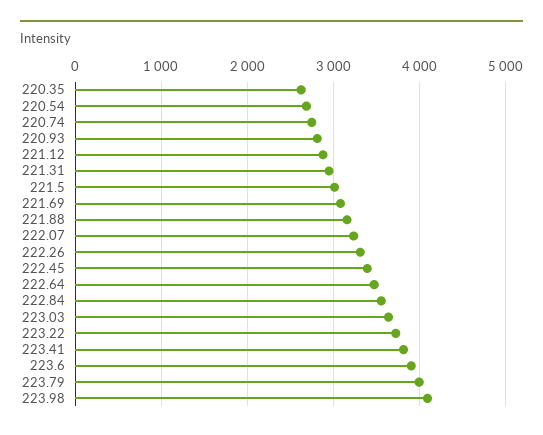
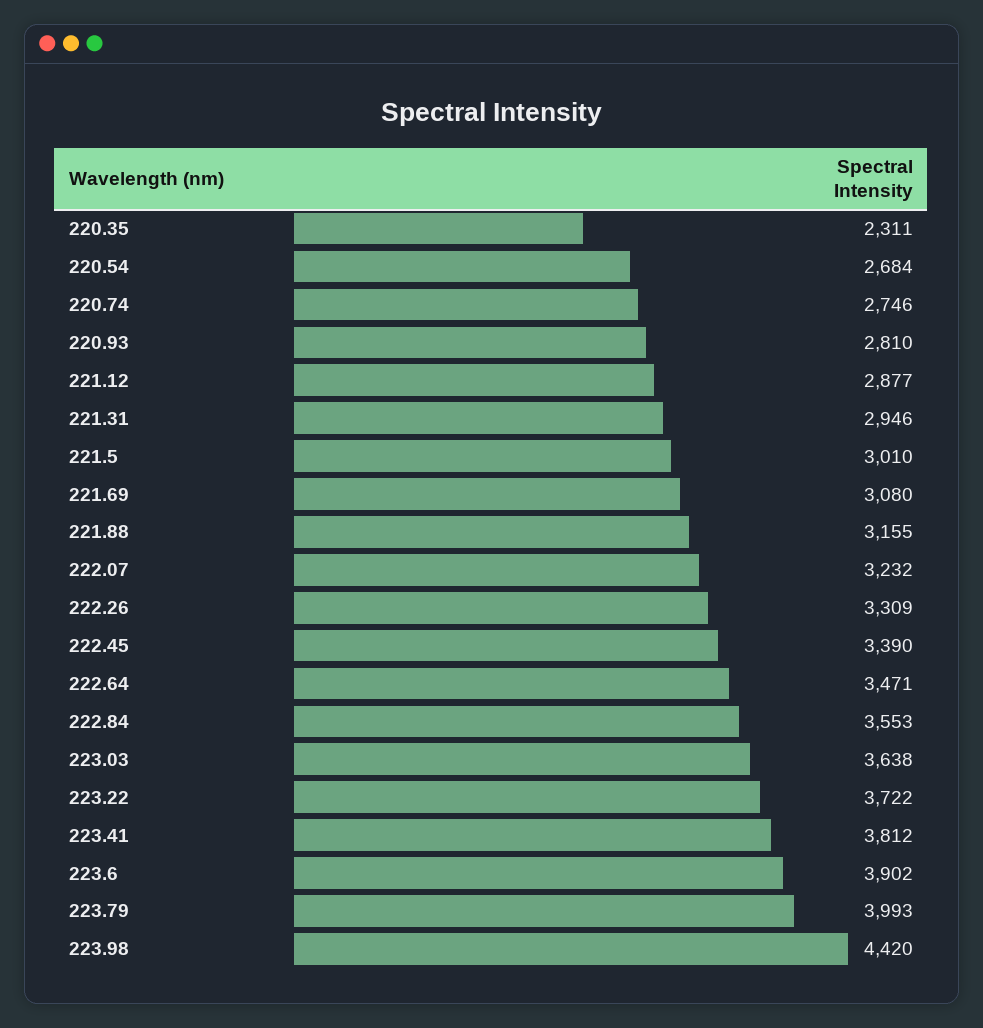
  {
-   "220.35": 2600,
+   "220.35": 2311,
    "220.54": 2684,
    "220.74": 2746,
    "220.93": 2810,
    "221.12": 2877,
    "221.31": 2946,
    "221.5": 3010,
    "221.69": 3080,
    "221.88": 3155,
    "222.07": 3232,
    "222.26": 3309,
    "222.45": 3390,
    "222.64": 3471,
    "222.84": 3553,
    "223.03": 3638,
    "223.22": 3722,
    "223.41": 3812,
    "223.6": 3902,
    "223.79": 3993,
-   "223.98": 4100
+   "223.98": 4420
  }

